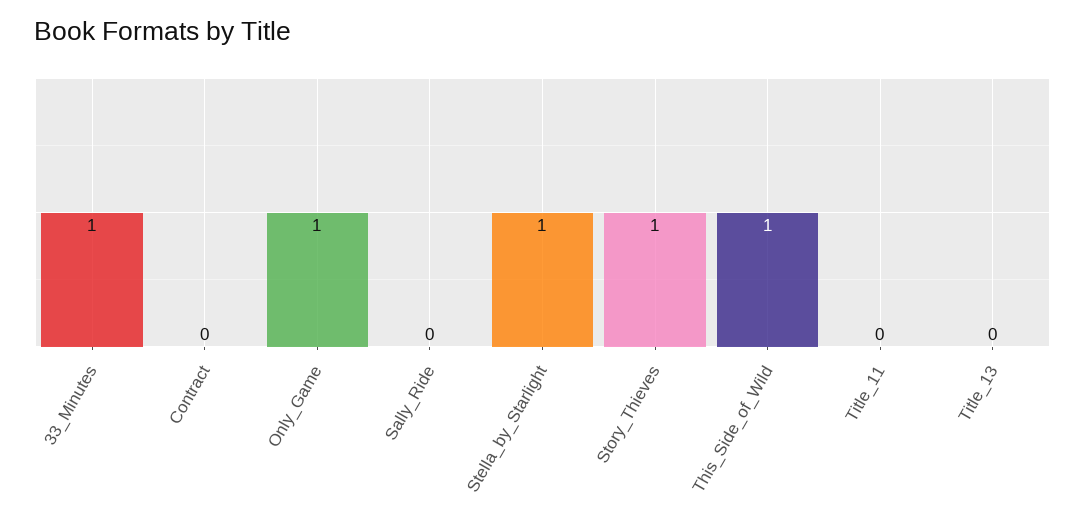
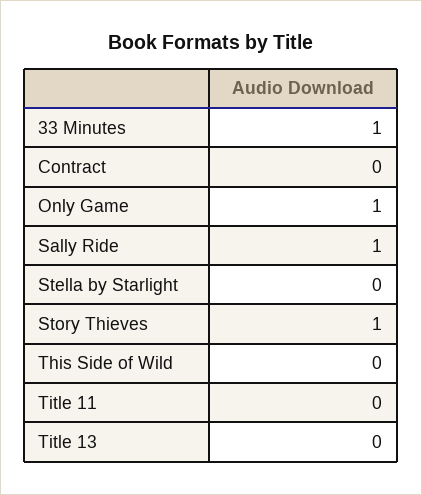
  {
    "33_Minutes": 1,
    "Contract": 0,
    "Only_Game": 1,
-   "Sally_Ride": 0,
+   "Sally_Ride": 1,
-   "Stella_by_Starlight": 1,
+   "Stella_by_Starlight": 0,
    "Story_Thieves": 1,
-   "This_Side_of_Wild": 1,
+   "This_Side_of_Wild": 0,
    "Title_11": 0,
    "Title_13": 0
  }

